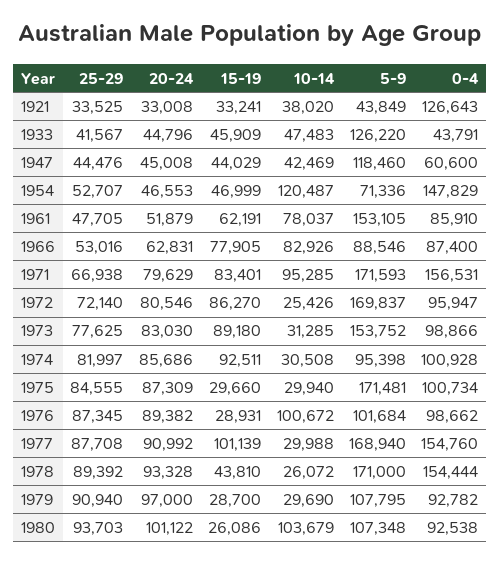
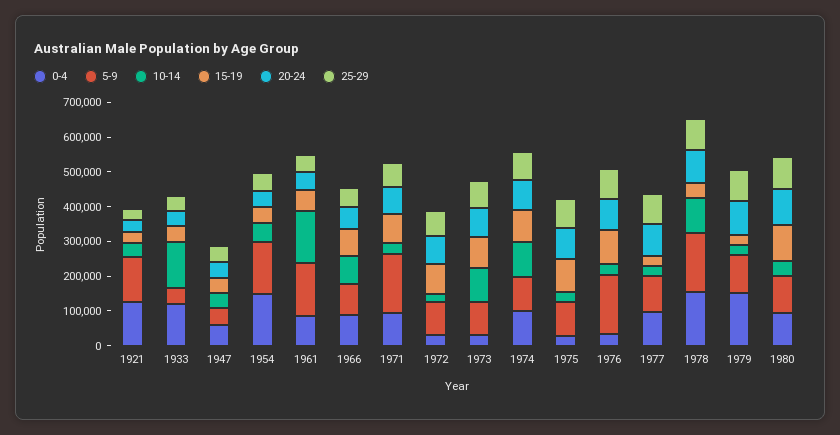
  {
    "25-29": {
      "1921": 33525,
      "1933": 41567,
      "1947": 44476,
      "1954": 52707,
      "1961": 47705,
      "1966": 53016,
      "1971": 66938,
      "1972": 72140,
      "1973": 77625,
      "1974": 81997,
      "1975": 84555,
      "1976": 87345,
      "1977": 87708,
      "1978": 89392,
      "1979": 90940,
      "1980": 93703
    },
    "20-24": {
      "1921": 33008,
      "1933": 44796,
      "1947": 45008,
      "1954": 46553,
      "1961": 51879,
      "1966": 62831,
      "1971": 79629,
      "1972": 80546,
      "1973": 83030,
      "1974": 85686,
      "1975": 87309,
      "1976": 89382,
      "1977": 90992,
      "1978": 93328,
      "1979": 97000,
      "1980": 101122
    },
    "15-19": {
      "1921": 33241,
      "1933": 45909,
      "1947": 44029,
      "1954": 46999,
      "1961": 62191,
      "1966": 77905,
      "1971": 83401,
      "1972": 86270,
      "1973": 89180,
      "1974": 92511,
-     "1975": 29660,
+     "1975": 100000,
-     "1976": 28931,
+     "1976": 100000,
-     "1977": 101139,
+     "1977": 25000,
      "1978": 43810,
      "1979": 28700,
-     "1980": 26086
+     "1980": 100000
    },
    "10-14": {
      "1921": 38020,
-     "1933": 47483,
+     "1933": 125000,
      "1947": 42469,
-     "1954": 120487,
+     "1954": 50000,
-     "1961": 78037,
+     "1961": 150000,
      "1966": 82926,
-     "1971": 95285,
+     "1971": 25000,
      "1972": 25426,
-     "1973": 31285,
+     "1973": 100000,
-     "1974": 30508,
+     "1974": 100000,
      "1975": 29940,
-     "1976": 100672,
+     "1976": 25000,
      "1977": 29988,
-     "1978": 26072,
+     "1978": 100000,
      "1979": 29690,
-     "1980": 103679
+     "1980": 50000
    },
    "5-9": {
-     "1921": 43849,
+     "1921": 125000,
-     "1933": 126220,
+     "1933": 50000,
-     "1947": 118460,
+     "1947": 50000,
-     "1954": 71336,
+     "1954": 150000,
      "1961": 153105,
      "1966": 88546,
      "1971": 171593,
-     "1972": 169837,
+     "1972": 100000,
-     "1973": 153752,
+     "1973": 100000,
      "1974": 95398,
-     "1975": 171481,
+     "1975": 100000,
-     "1976": 101684,
+     "1976": 175000,
-     "1977": 168940,
+     "1977": 100000,
      "1978": 171000,
      "1979": 107795,
      "1980": 107348
    },
    "0-4": {
      "1921": 126643,
-     "1933": 43791,
+     "1933": 125000,
      "1947": 60600,
      "1954": 147829,
      "1961": 85910,
      "1966": 87400,
-     "1971": 156531,
+     "1971": 100000,
-     "1972": 95947,
+     "1972": 25000,
-     "1973": 98866,
+     "1973": 25000,
      "1974": 100928,
-     "1975": 100734,
+     "1975": 25000,
-     "1976": 98662,
+     "1976": 25000,
-     "1977": 154760,
+     "1977": 100000,
      "1978": 154444,
-     "1979": 92782,
+     "1979": 150000,
      "1980": 92538
    }
  }

